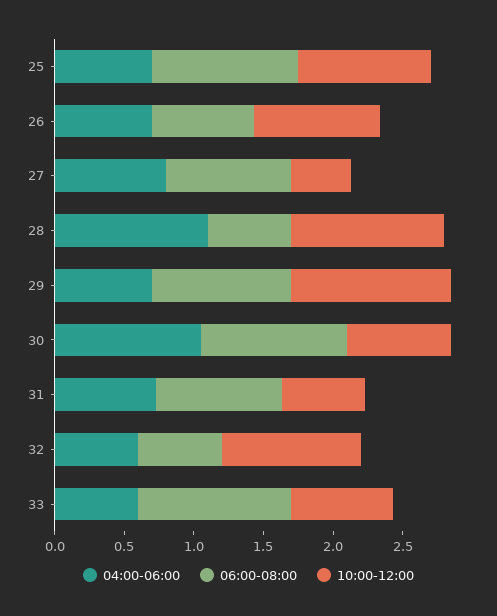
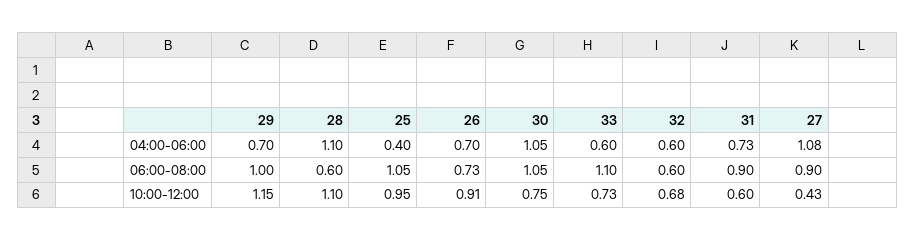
  {
    "04:00-06:00": {
-     "25": 0.7,
+     "25": 0.4,
      "26": 0.7,
-     "27": 0.8,
+     "27": 1.08,
      "28": 1.1,
      "29": 0.7,
      "30": 1.05,
      "31": 0.73,
      "32": 0.6,
      "33": 0.6
    },
    "06:00-08:00": {
      "25": 1.05,
      "26": 0.73,
      "27": 0.9,
      "28": 0.6,
      "29": 1,
      "30": 1.05,
      "31": 0.9,
      "32": 0.6,
      "33": 1.1
    },
    "10:00-12:00": {
      "25": 0.95,
      "26": 0.91,
      "27": 0.43,
      "28": 1.1,
      "29": 1.15,
      "30": 0.75,
      "31": 0.6,
-     "32": 1,
+     "32": 0.68,
      "33": 0.73
    }
  }

